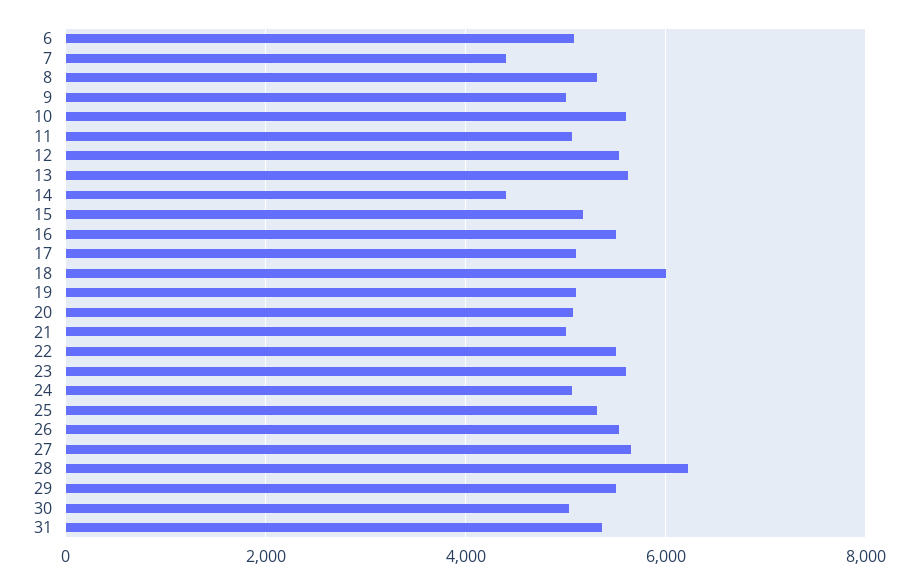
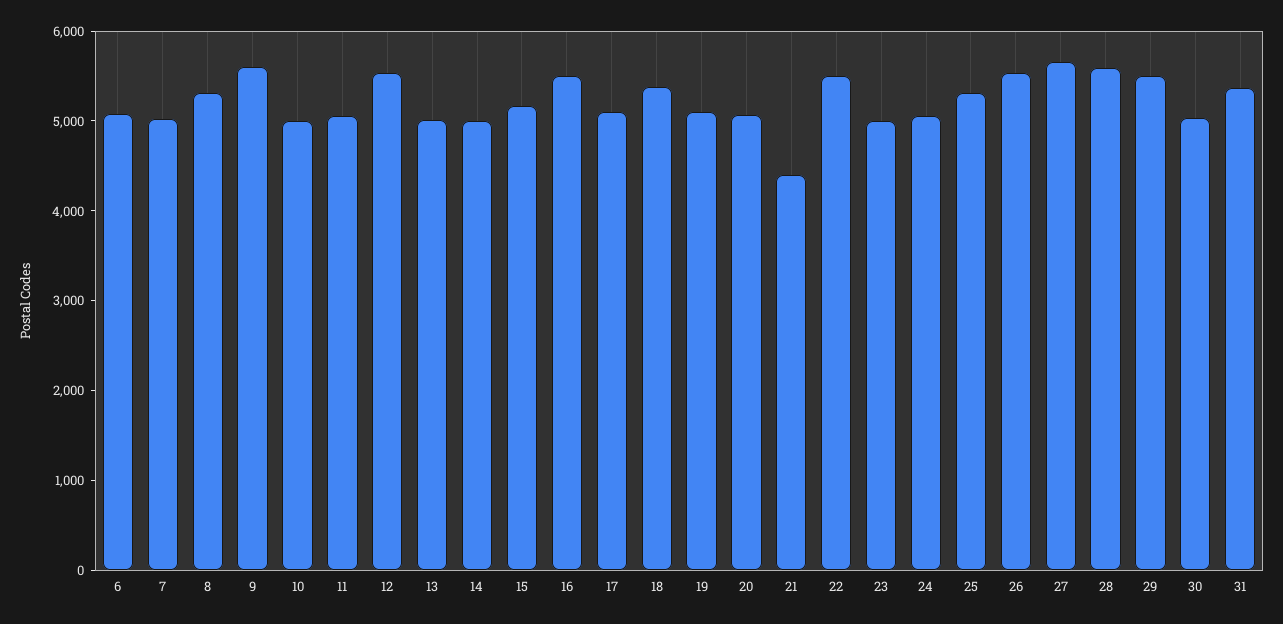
  {
    "6": 5000,
-   "7": 4400,
+   "7": 5000,
    "8": 5400,
-   "9": 5000,
+   "9": 5600,
-   "10": 5600,
+   "10": 5000,
    "11": 5000,
    "12": 5600,
-   "13": 5600,
+   "13": 5000,
-   "14": 4400,
+   "14": 5000,
    "15": 5200,
    "16": 5600,
    "17": 5200,
-   "18": 6000,
+   "18": 5400,
    "19": 5200,
    "20": 5000,
-   "21": 5000,
+   "21": 4400,
    "22": 5600,
-   "23": 5600,
+   "23": 5000,
    "24": 5000,
    "25": 5400,
    "26": 5600,
    "27": 5600,
-   "28": 6200,
+   "28": 5600,
    "29": 5600,
    "30": 5000,
    "31": 5400
  }

